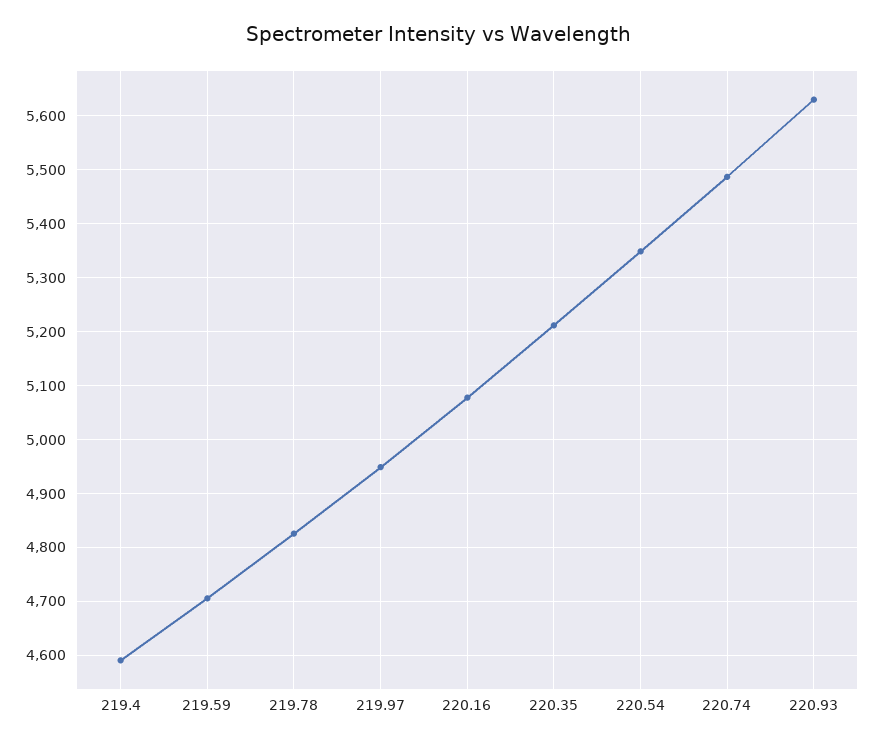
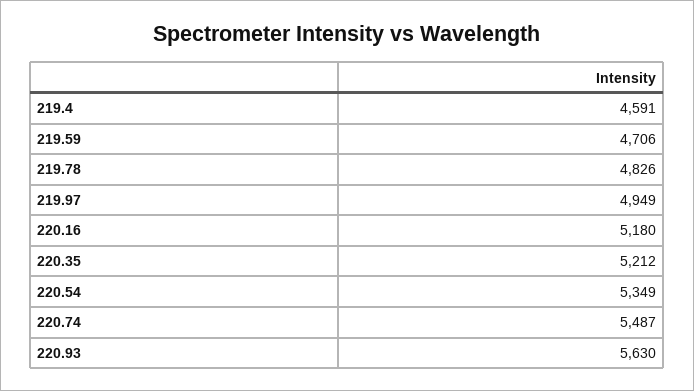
  {
    "219.4": 4591,
    "219.59": 4706,
    "219.78": 4826,
    "219.97": 4949,
-   "220.16": 5080,
+   "220.16": 5180,
    "220.35": 5212,
    "220.54": 5349,
    "220.74": 5487,
    "220.93": 5630
  }

